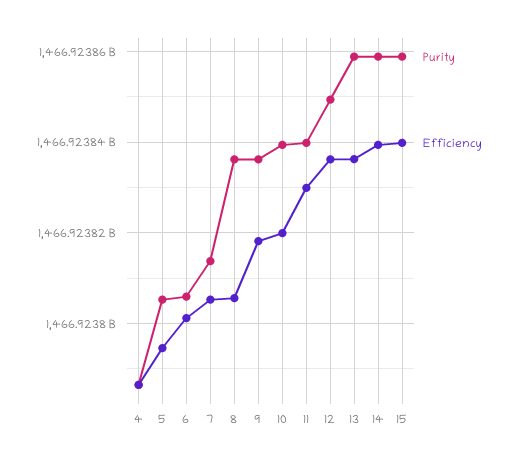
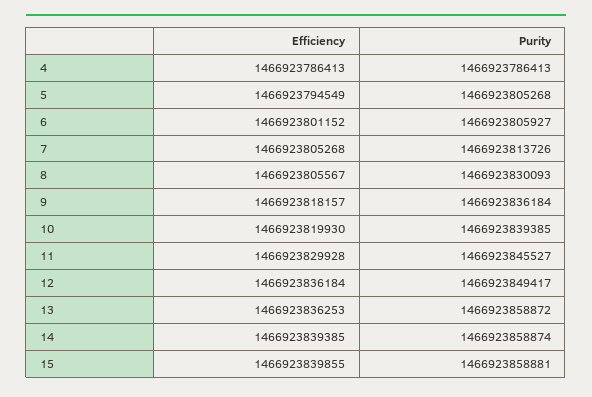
  {
    "Purity": {
      "4": 1466923786413,
      "5": 1466923805268,
      "6": 1466923805927,
      "7": 1466923813726,
-     "8": 1466923836000,
+     "8": 1466923830093,
      "9": 1466923836184,
      "10": 1466923839385,
-     "11": 1466923840000,
+     "11": 1466923845527,
      "12": 1466923849417,
      "13": 1466923858872,
      "14": 1466923858874,
      "15": 1466923858881
    },
    "Efficiency": {
      "4": 1466923786413,
      "5": 1466923794549,
      "6": 1466923801152,
      "7": 1466923805268,
      "8": 1466923805567,
      "9": 1466923818157,
      "10": 1466923819930,
      "11": 1466923829928,
      "12": 1466923836184,
      "13": 1466923836253,
      "14": 1466923839385,
      "15": 1466923839855
    }
  }

